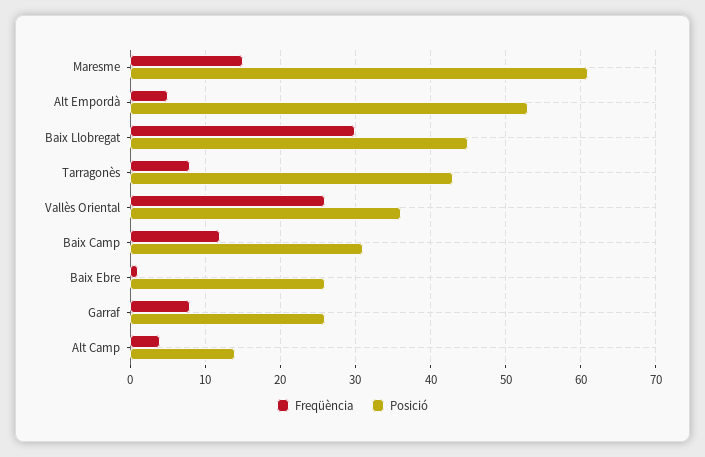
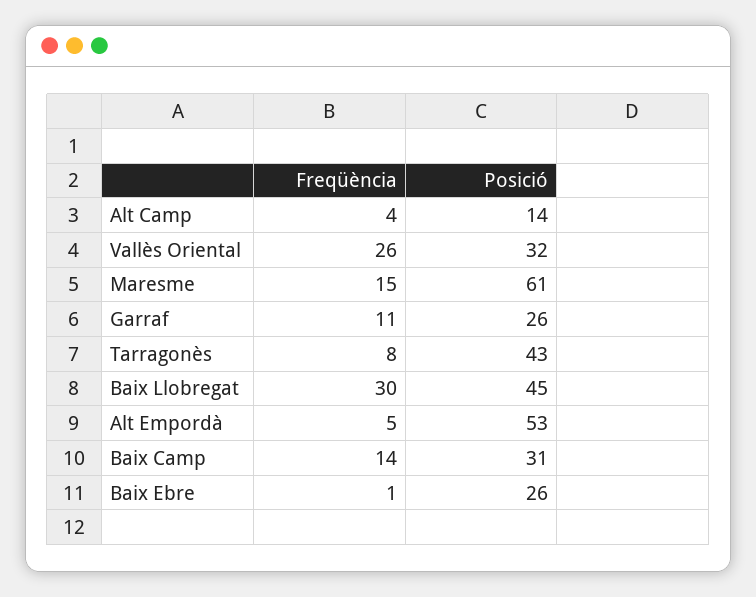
  {
    "Freqüència": {
      "Maresme": 15,
      "Alt Empordà": 5,
      "Baix Llobregat": 30,
      "Tarragonès": 8,
      "Vallès Oriental": 26,
-     "Baix Camp": 12,
+     "Baix Camp": 14,
      "Baix Ebre": 1,
-     "Garraf": 8,
+     "Garraf": 11,
      "Alt Camp": 4
    },
    "Posició": {
      "Maresme": 61,
      "Alt Empordà": 53,
      "Baix Llobregat": 45,
      "Tarragonès": 43,
-     "Vallès Oriental": 36,
+     "Vallès Oriental": 32,
      "Baix Camp": 31,
      "Baix Ebre": 26,
      "Garraf": 26,
      "Alt Camp": 14
    }
  }

